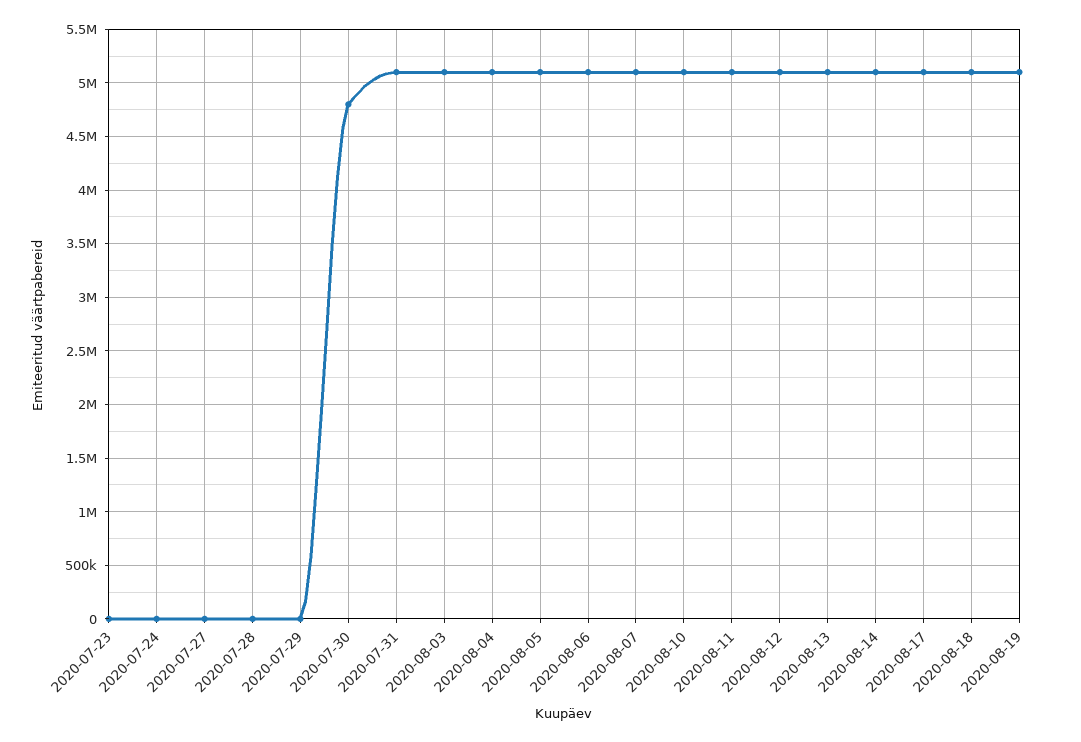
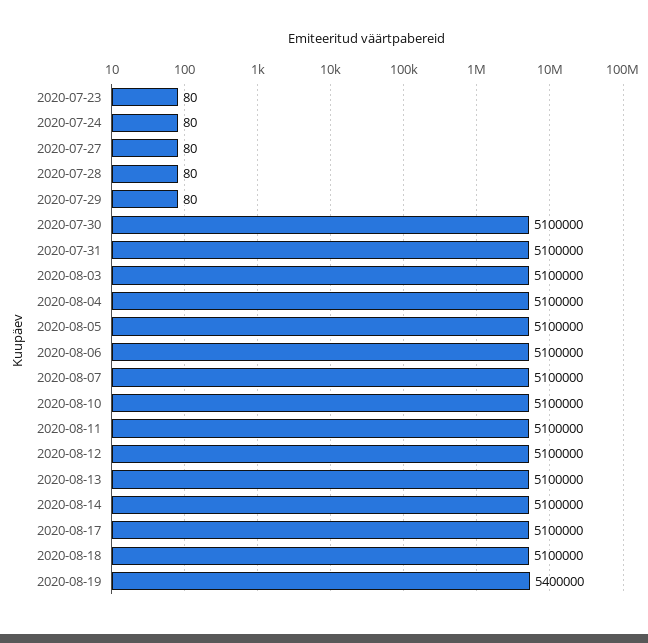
  {
    "2020-07-23": 80,
    "2020-07-24": 80,
    "2020-07-27": 80,
    "2020-07-28": 80,
    "2020-07-29": 80,
-   "2020-07-30": 4800000,
+   "2020-07-30": 5100000,
    "2020-07-31": 5100000,
    "2020-08-03": 5100000,
    "2020-08-04": 5100000,
    "2020-08-05": 5100000,
    "2020-08-06": 5100000,
    "2020-08-07": 5100000,
    "2020-08-10": 5100000,
    "2020-08-11": 5100000,
    "2020-08-12": 5100000,
    "2020-08-13": 5100000,
    "2020-08-14": 5100000,
    "2020-08-17": 5100000,
    "2020-08-18": 5100000,
-   "2020-08-19": 5100000
+   "2020-08-19": 5400000
  }

